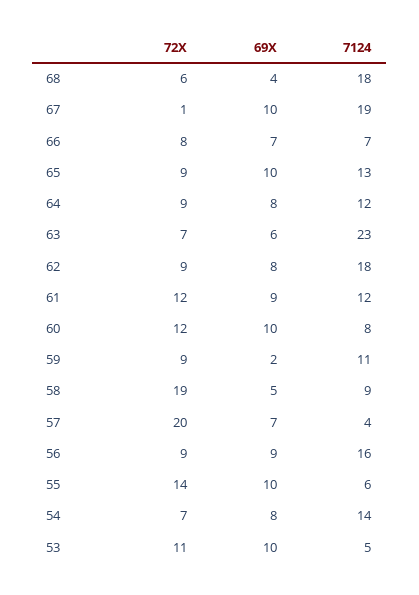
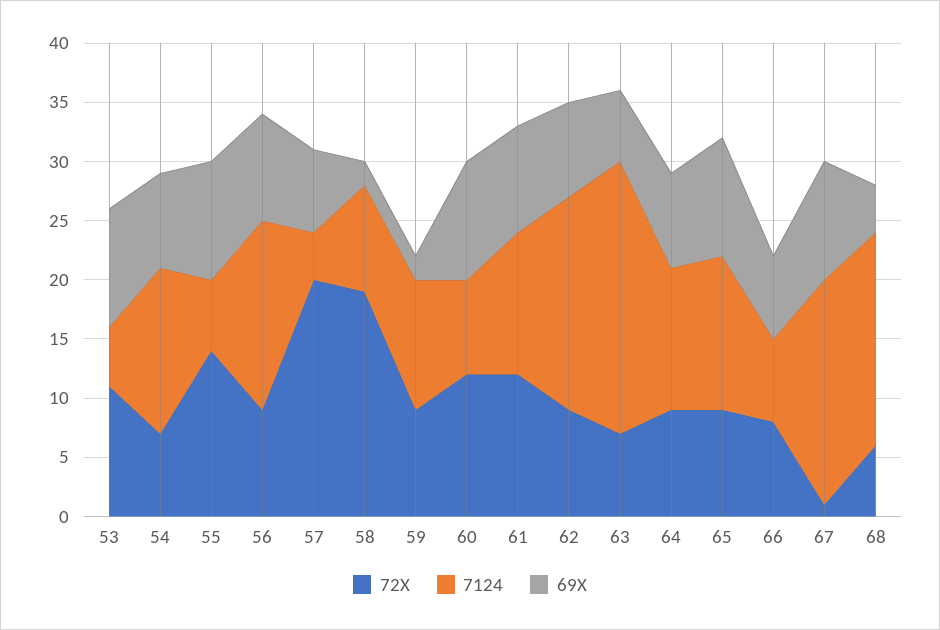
  {
    "72X": {
      "68": 6,
      "67": 1,
      "66": 8,
      "65": 9,
      "64": 9,
      "63": 7,
      "62": 9,
      "61": 12,
      "60": 12,
      "59": 9,
      "58": 19,
      "57": 20,
      "56": 9,
      "55": 14,
      "54": 7,
      "53": 11
    },
    "69X": {
      "68": 4,
      "67": 10,
      "66": 7,
      "65": 10,
      "64": 8,
      "63": 6,
      "62": 8,
      "61": 9,
      "60": 10,
      "59": 2,
-     "58": 5,
+     "58": 2,
      "57": 7,
      "56": 9,
      "55": 10,
      "54": 8,
      "53": 10
    },
    "7124": {
      "68": 18,
      "67": 19,
      "66": 7,
      "65": 13,
      "64": 12,
      "63": 23,
      "62": 18,
      "61": 12,
      "60": 8,
      "59": 11,
      "58": 9,
      "57": 4,
      "56": 16,
      "55": 6,
      "54": 14,
      "53": 5
    }
  }

